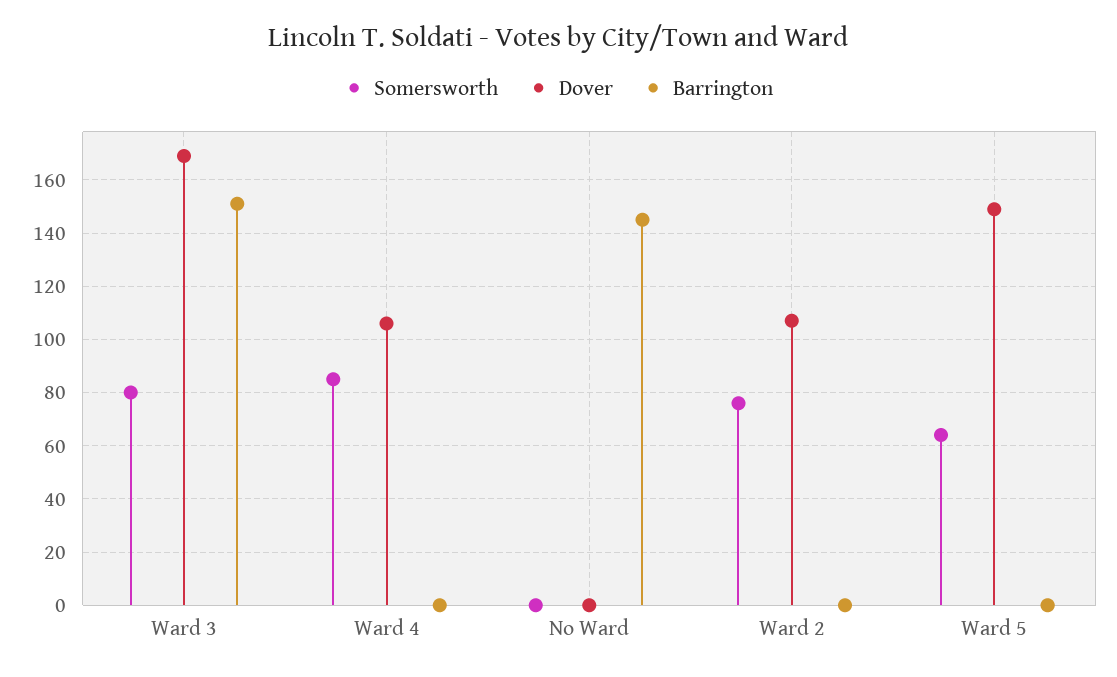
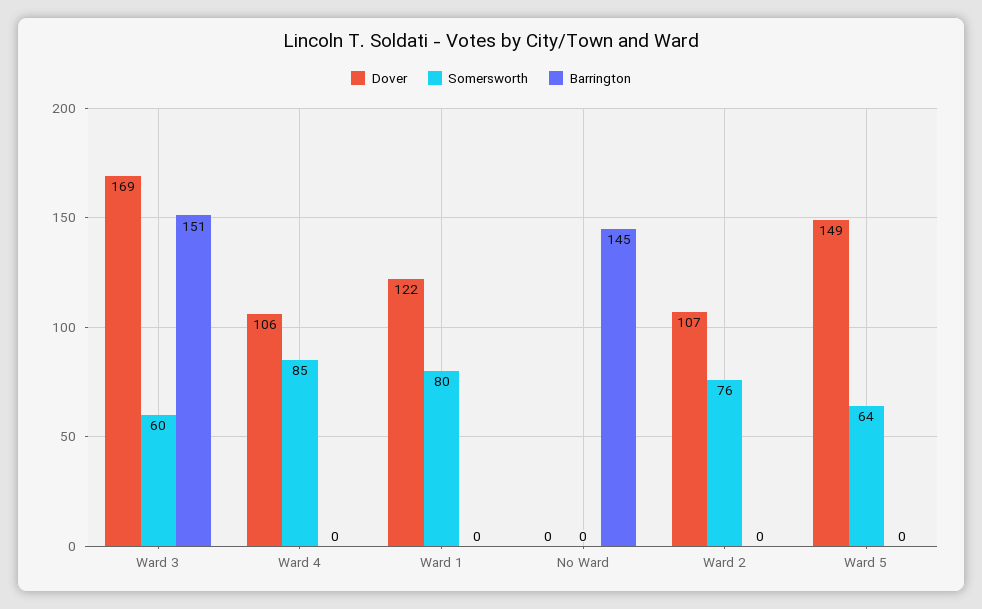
  {
    "Somersworth": {
-     "Ward 3": 80,
+     "Ward 3": 60,
      "Ward 4": 85,
      "No Ward": 0,
      "Ward 2": 76,
-     "Ward 5": 64
+     "Ward 5": 64,
+     "Ward 1": 80
    },
    "Dover": {
      "Ward 3": 169,
      "Ward 4": 106,
      "No Ward": 0,
      "Ward 2": 107,
-     "Ward 5": 149
+     "Ward 5": 149,
+     "Ward 1": 122
    },
    "Barrington": {
      "Ward 3": 151,
      "Ward 4": 0,
      "No Ward": 145,
      "Ward 2": 0,
-     "Ward 5": 0
+     "Ward 5": 0,
+     "Ward 1": 0
    }
  }

